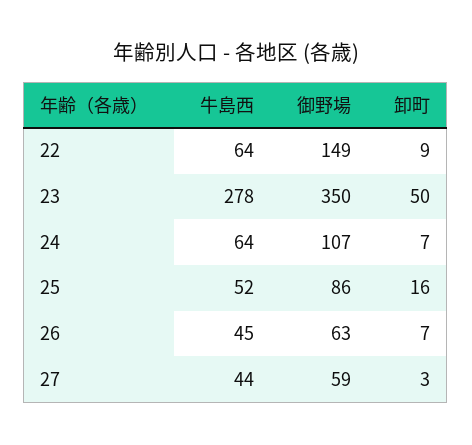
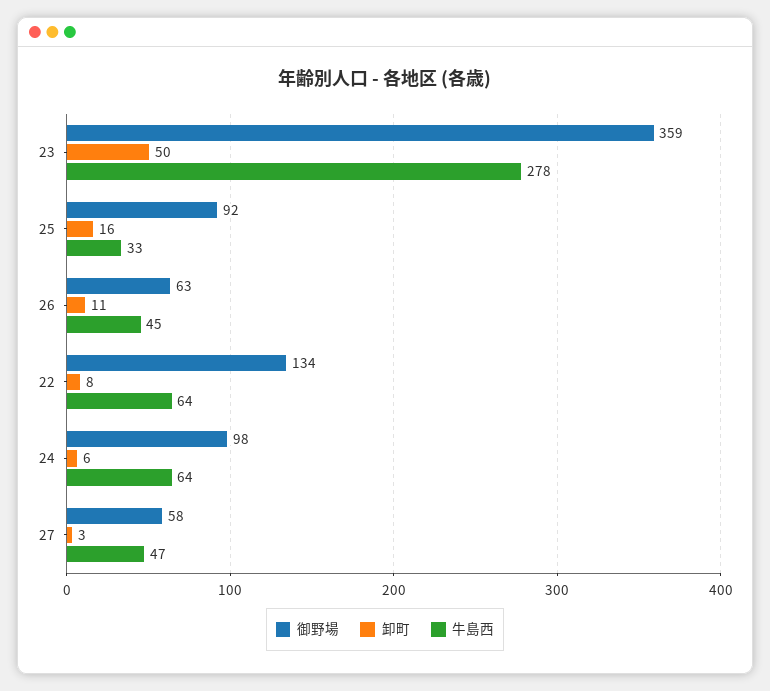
  {
    "牛島西": {
      "22": 64,
      "23": 278,
      "24": 64,
-     "25": 52,
+     "25": 33,
      "26": 45,
-     "27": 44
+     "27": 47
    },
    "御野場": {
-     "22": 149,
+     "22": 134,
-     "23": 350,
+     "23": 359,
-     "24": 107,
+     "24": 98,
-     "25": 86,
+     "25": 92,
      "26": 63,
-     "27": 59
+     "27": 58
    },
    "卸町": {
-     "22": 9,
+     "22": 8,
      "23": 50,
-     "24": 7,
+     "24": 6,
      "25": 16,
-     "26": 7,
+     "26": 11,
      "27": 3
    }
  }

